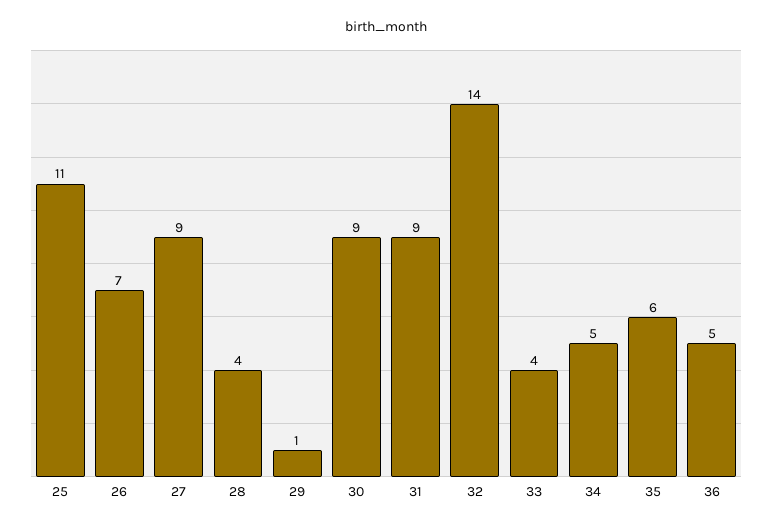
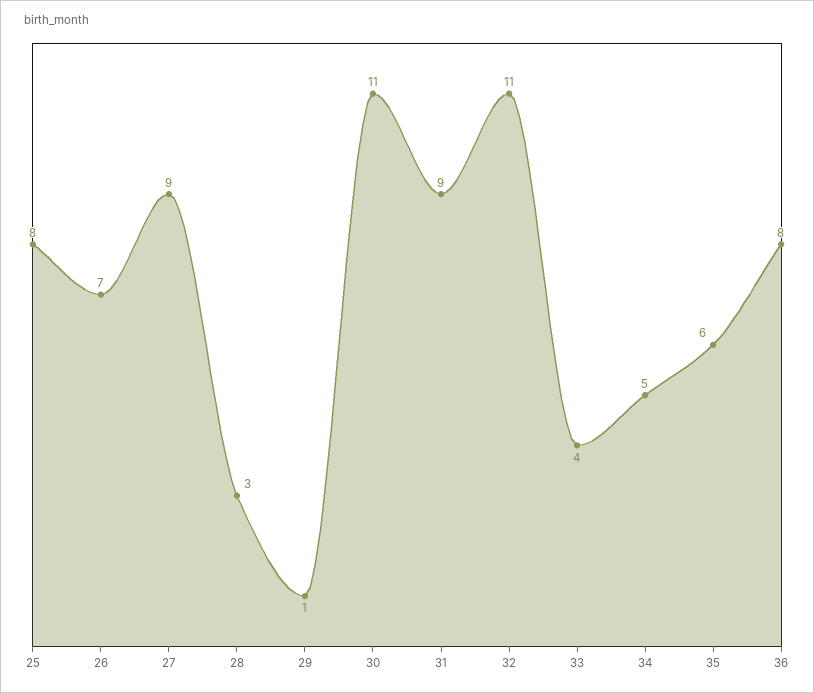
  {
-   "25": 11,
+   "25": 8,
    "26": 7,
    "27": 9,
-   "28": 4,
+   "28": 3,
    "29": 1,
-   "30": 9,
+   "30": 11,
    "31": 9,
-   "32": 14,
+   "32": 11,
    "33": 4,
    "34": 5,
    "35": 6,
-   "36": 5
+   "36": 8
  }

